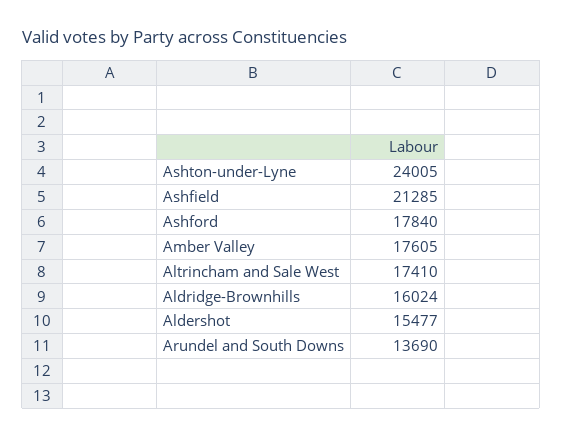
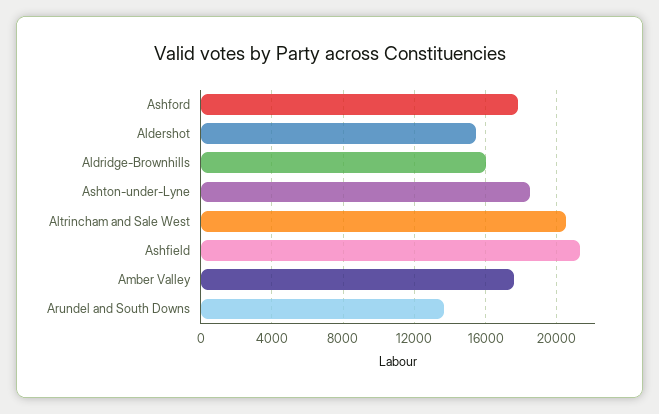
  {
-   "Ashton-under-Lyne": 24005,
+   "Ashton-under-Lyne": 18500,
    "Ashfield": 21285,
    "Ashford": 17840,
    "Amber Valley": 17605,
-   "Altrincham and Sale West": 17410,
+   "Altrincham and Sale West": 20500,
    "Aldridge-Brownhills": 16024,
    "Aldershot": 15477,
    "Arundel and South Downs": 13690
  }

